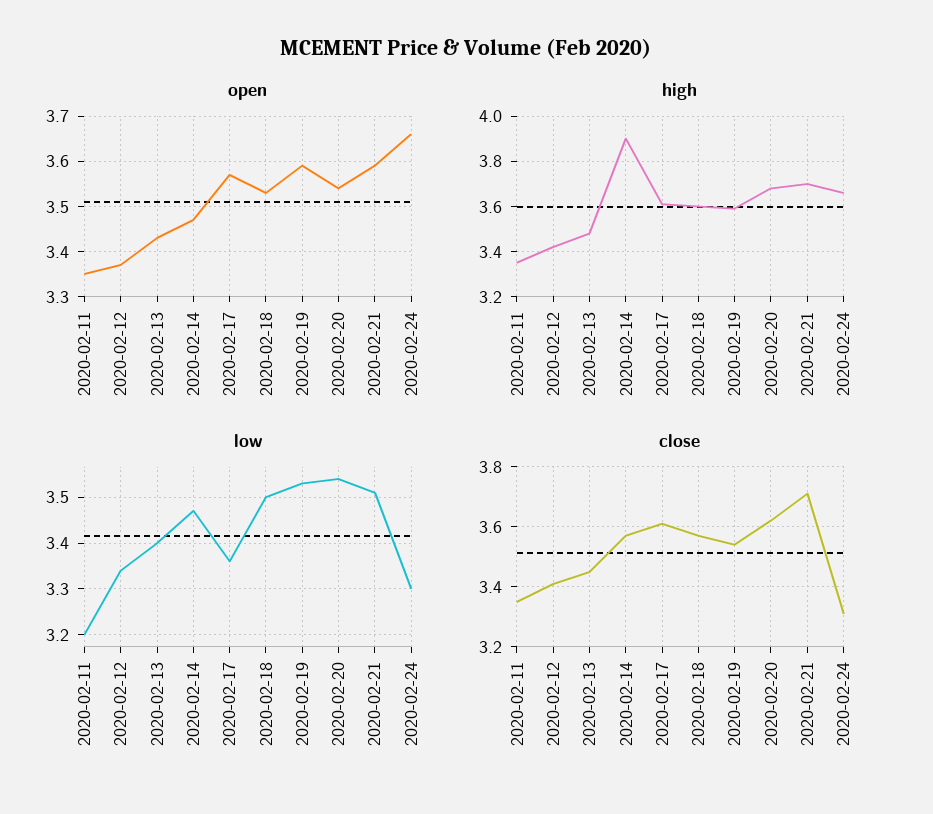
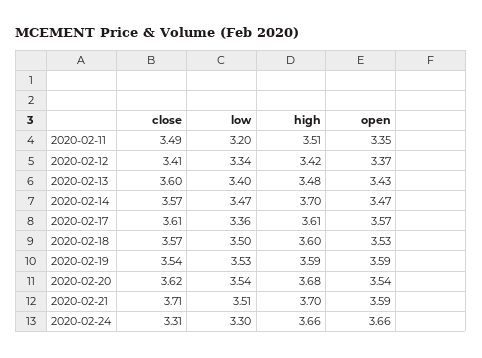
  {
    "open": {
      "2020-02-11": 3.35,
      "2020-02-12": 3.37,
      "2020-02-13": 3.43,
      "2020-02-14": 3.47,
      "2020-02-17": 3.57,
      "2020-02-18": 3.53,
      "2020-02-19": 3.59,
      "2020-02-20": 3.54,
      "2020-02-21": 3.59,
      "2020-02-24": 3.66
    },
    "high": {
-     "2020-02-11": 3.35,
+     "2020-02-11": 3.51,
      "2020-02-12": 3.42,
      "2020-02-13": 3.48,
-     "2020-02-14": 3.9,
+     "2020-02-14": 3.7,
      "2020-02-17": 3.61,
      "2020-02-18": 3.6,
      "2020-02-19": 3.59,
      "2020-02-20": 3.68,
      "2020-02-21": 3.7,
      "2020-02-24": 3.66
    },
    "low": {
      "2020-02-11": 3.2,
      "2020-02-12": 3.34,
      "2020-02-13": 3.4,
      "2020-02-14": 3.47,
      "2020-02-17": 3.36,
      "2020-02-18": 3.5,
      "2020-02-19": 3.53,
      "2020-02-20": 3.54,
      "2020-02-21": 3.51,
      "2020-02-24": 3.3
    },
    "close": {
-     "2020-02-11": 3.35,
+     "2020-02-11": 3.49,
      "2020-02-12": 3.41,
-     "2020-02-13": 3.45,
+     "2020-02-13": 3.6,
      "2020-02-14": 3.57,
      "2020-02-17": 3.61,
      "2020-02-18": 3.57,
      "2020-02-19": 3.54,
      "2020-02-20": 3.62,
      "2020-02-21": 3.71,
      "2020-02-24": 3.31
    }
  }

